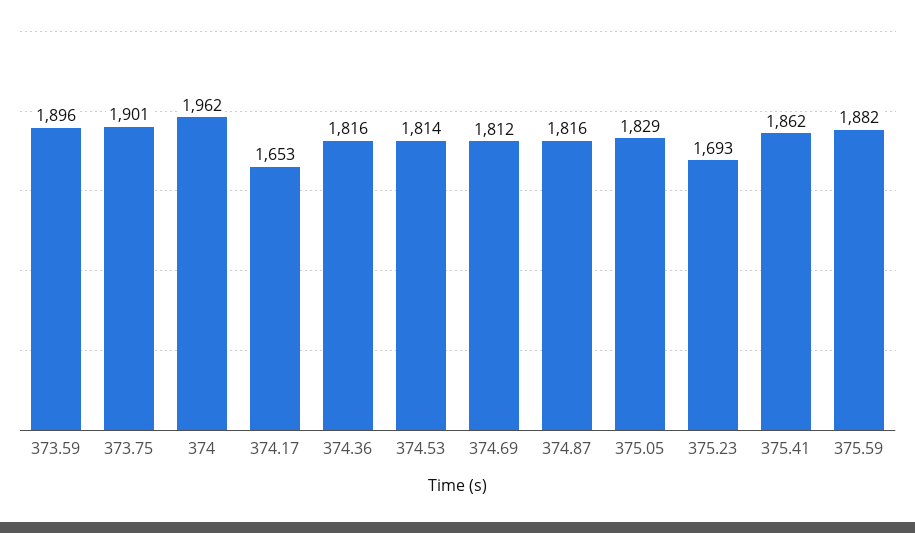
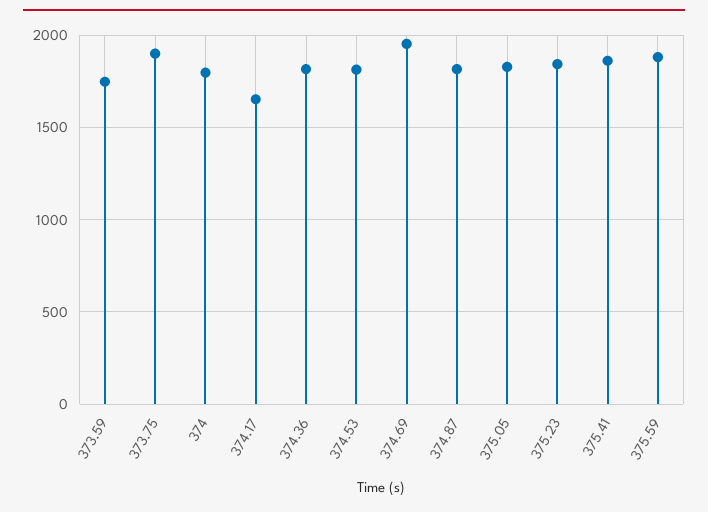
  {
-   "373.59": 1896,
+   "373.59": 1750,
    "373.75": 1901,
-   "374": 1962,
+   "374": 1800,
    "374.17": 1653,
    "374.36": 1816,
    "374.53": 1814,
-   "374.69": 1812,
+   "374.69": 1950,
    "374.87": 1816,
    "375.05": 1829,
-   "375.23": 1693,
+   "375.23": 1850,
    "375.41": 1862,
    "375.59": 1882
  }

